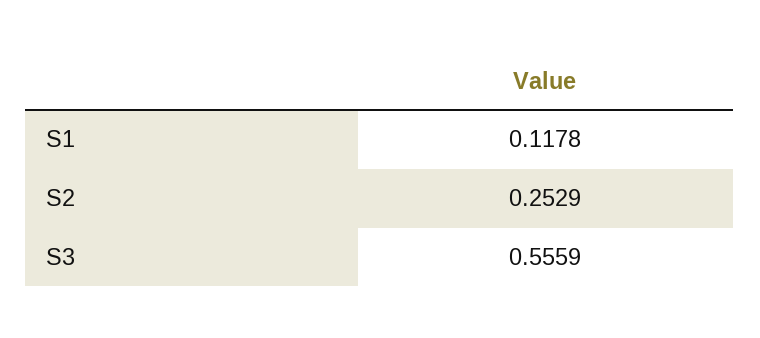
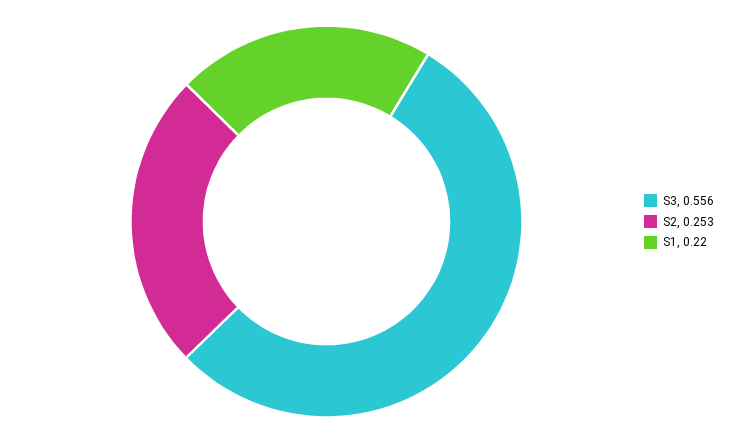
  {
-   "S1": 0.1178,
+   "S1": 0.22,
    "S2": 0.2529,
    "S3": 0.5559
  }

